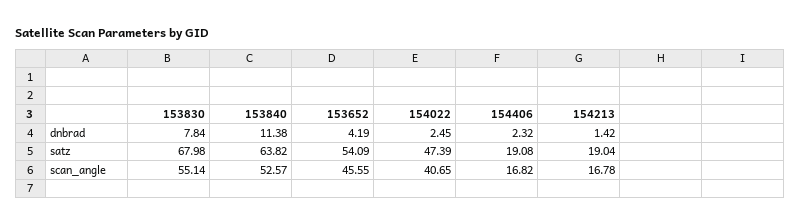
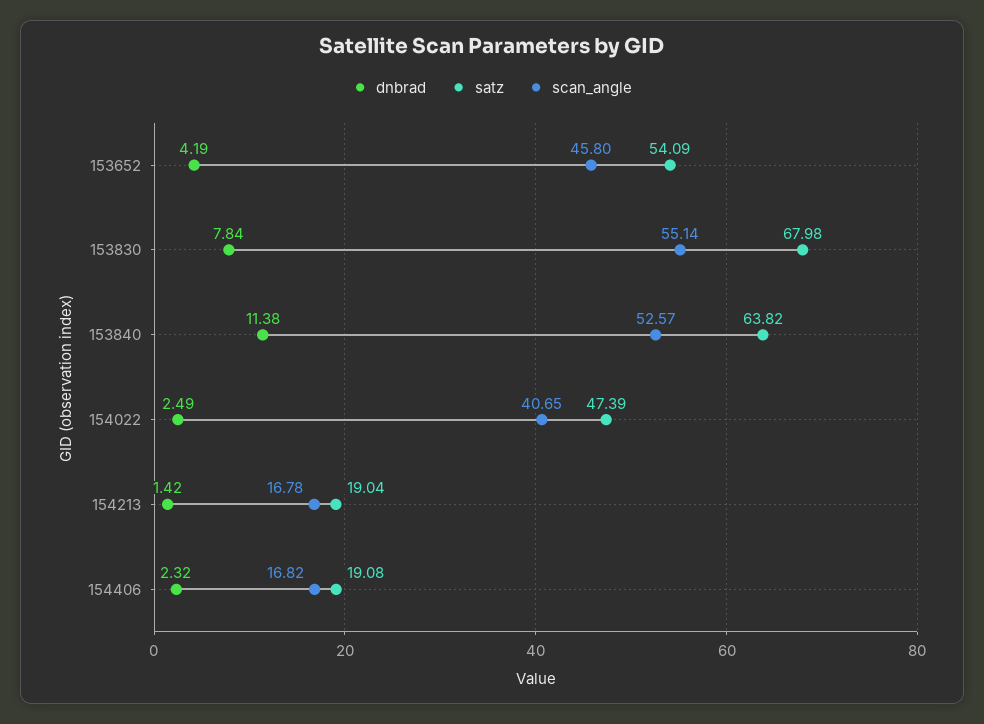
  {
    "dnbrad": {
      "153830": 7.84,
      "153840": 11.38,
      "153652": 4.19,
-     "154022": 2.45,
+     "154022": 2.49,
      "154406": 2.32,
      "154213": 1.42
    },
    "satz": {
      "153830": 67.98,
      "153840": 63.82,
      "153652": 54.09,
      "154022": 47.39,
      "154406": 19.08,
      "154213": 19.04
    },
    "scan_angle": {
      "153830": 55.14,
      "153840": 52.57,
-     "153652": 45.55,
+     "153652": 45.8,
      "154022": 40.65,
      "154406": 16.82,
      "154213": 16.78
    }
  }

